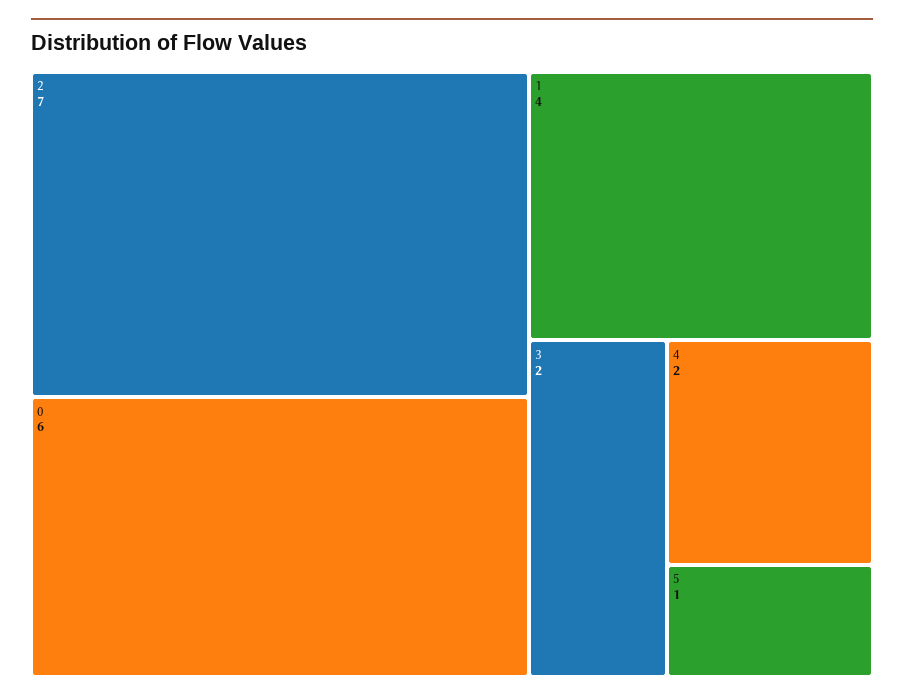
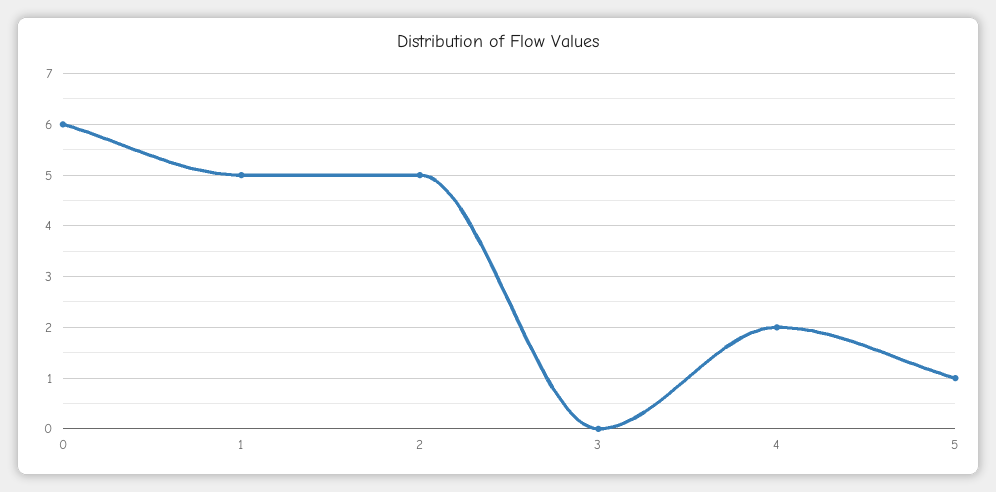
  {
-   "2": 7,
+   "2": 5,
    "0": 6,
-   "1": 4,
+   "1": 5,
-   "3": 2,
+   "3": 0,
    "4": 2,
    "5": 1
  }

